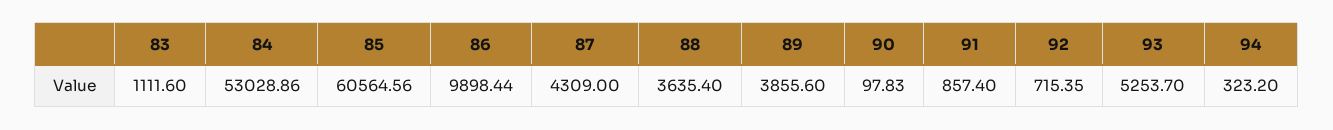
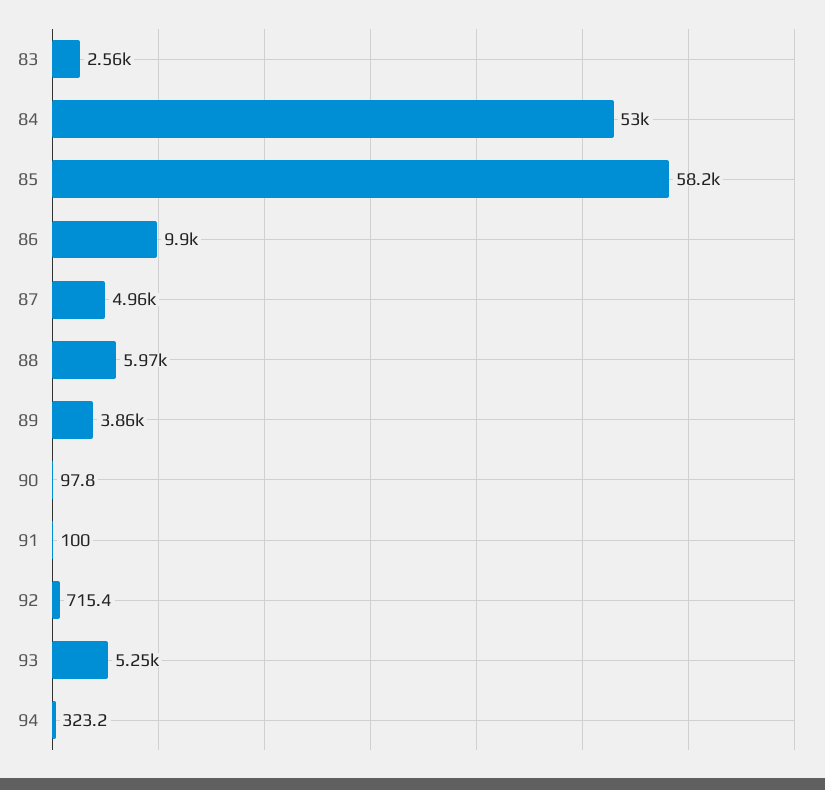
  {
-   "83": 1111.6,
+   "83": 2560,
    "84": 53028.86,
-   "85": 60564.56,
+   "85": 58200,
    "86": 9898.44,
-   "87": 4309,
+   "87": 4960,
-   "88": 3635.4,
+   "88": 5970,
    "89": 3855.6,
    "90": 97.83,
-   "91": 857.4,
+   "91": 100,
    "92": 715.35,
    "93": 5253.7,
    "94": 323.2
  }

